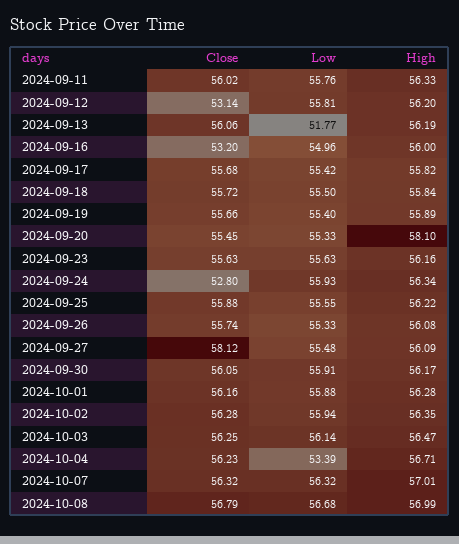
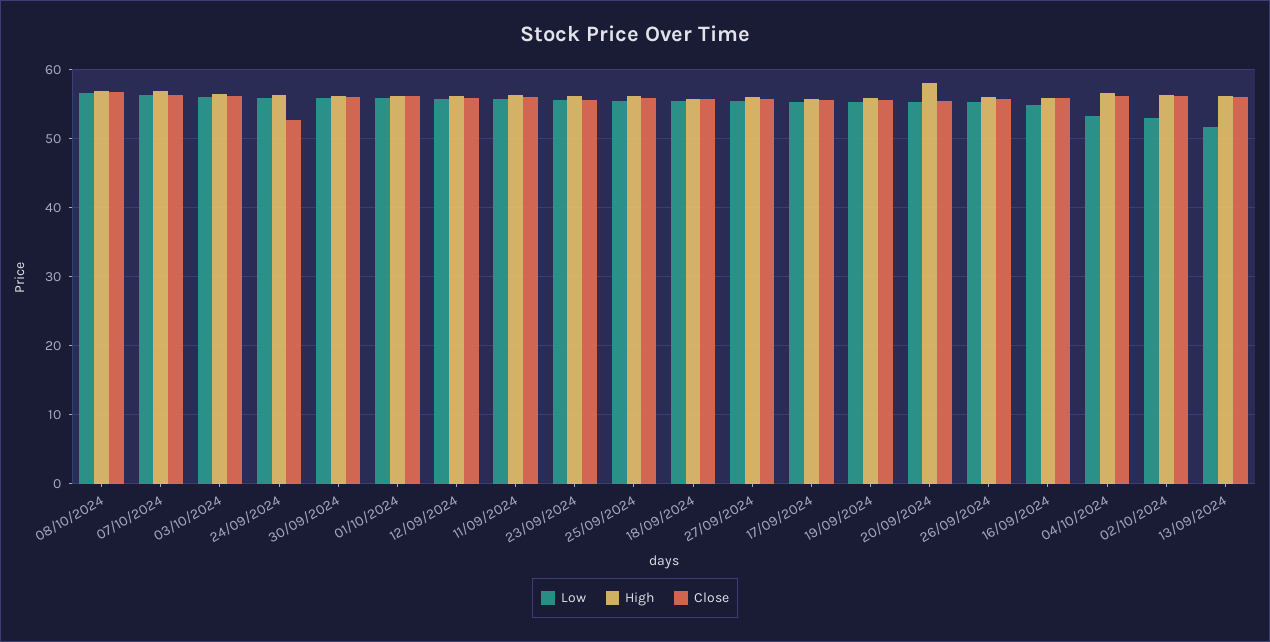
  {
    "Close": {
      "2024-09-11": 56.02,
-     "2024-09-12": 53.14,
+     "2024-09-12": 56,
      "2024-09-13": 56.06,
-     "2024-09-16": 53.2,
+     "2024-09-16": 56,
      "2024-09-17": 55.68,
      "2024-09-18": 55.72,
      "2024-09-19": 55.66,
      "2024-09-20": 55.45,
      "2024-09-23": 55.63,
      "2024-09-24": 52.8,
      "2024-09-25": 55.88,
      "2024-09-26": 55.74,
-     "2024-09-27": 58.12,
+     "2024-09-27": 56,
      "2024-09-30": 56.05,
      "2024-10-01": 56.16,
      "2024-10-02": 56.28,
      "2024-10-03": 56.25,
      "2024-10-04": 56.23,
      "2024-10-07": 56.32,
      "2024-10-08": 56.79
    },
    "Low": {
      "2024-09-11": 55.76,
      "2024-09-12": 55.81,
      "2024-09-13": 51.77,
      "2024-09-16": 54.96,
      "2024-09-17": 55.42,
      "2024-09-18": 55.5,
      "2024-09-19": 55.4,
      "2024-09-20": 55.33,
      "2024-09-23": 55.63,
      "2024-09-24": 55.93,
      "2024-09-25": 55.55,
      "2024-09-26": 55.33,
      "2024-09-27": 55.48,
      "2024-09-30": 55.91,
      "2024-10-01": 55.88,
-     "2024-10-02": 55.94,
+     "2024-10-02": 53,
      "2024-10-03": 56.14,
      "2024-10-04": 53.39,
      "2024-10-07": 56.32,
      "2024-10-08": 56.68
    },
    "High": {
      "2024-09-11": 56.33,
      "2024-09-12": 56.2,
      "2024-09-13": 56.19,
      "2024-09-16": 56,
      "2024-09-17": 55.82,
      "2024-09-18": 55.84,
      "2024-09-19": 55.89,
      "2024-09-20": 58.1,
      "2024-09-23": 56.16,
      "2024-09-24": 56.34,
      "2024-09-25": 56.22,
      "2024-09-26": 56.08,
      "2024-09-27": 56.09,
      "2024-09-30": 56.17,
      "2024-10-01": 56.28,
      "2024-10-02": 56.35,
      "2024-10-03": 56.47,
      "2024-10-04": 56.71,
      "2024-10-07": 57.01,
      "2024-10-08": 56.99
    }
  }

